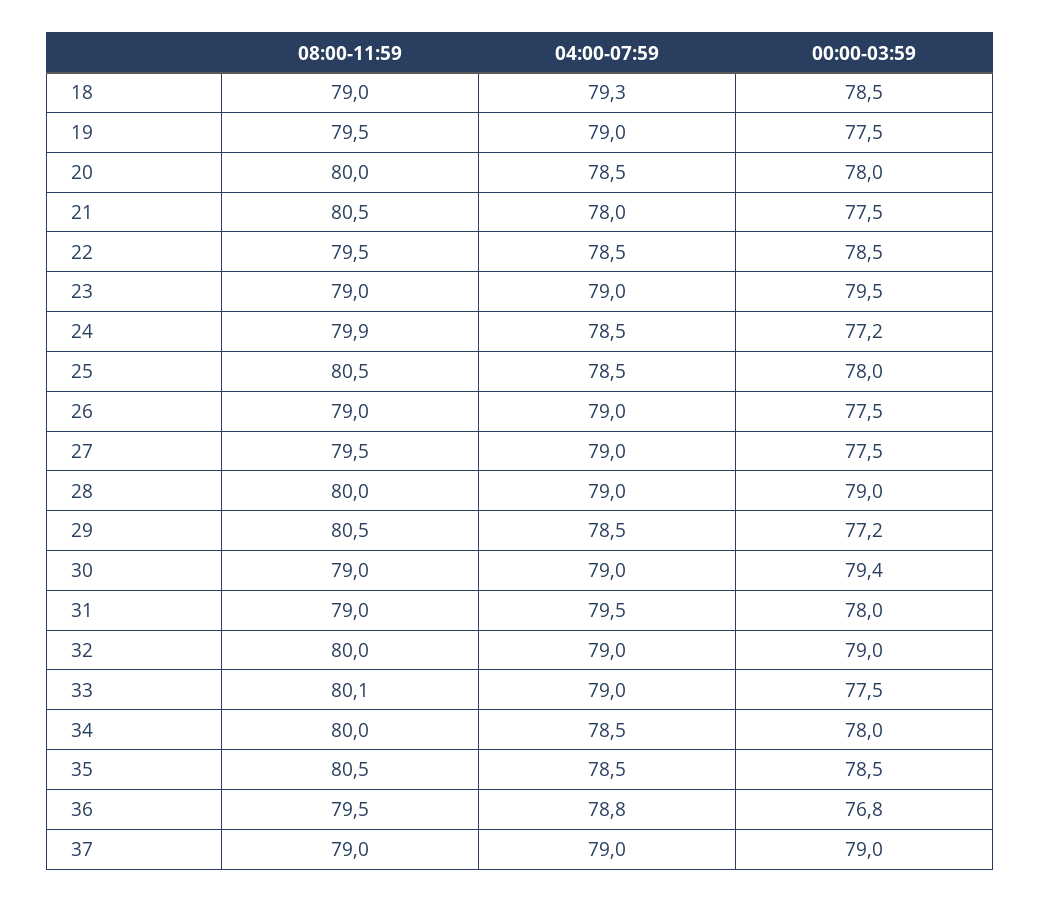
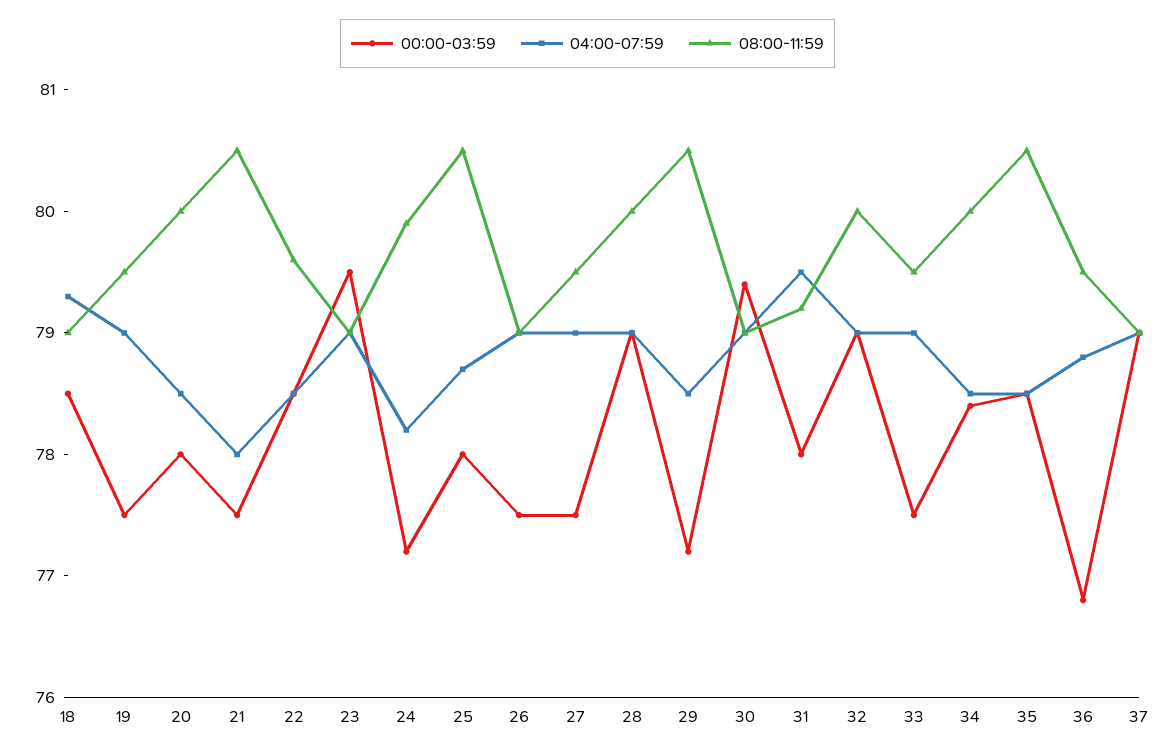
  {
    "08:00-11:59": {
      "18": 79,
      "19": 79.5,
      "20": 80,
      "21": 80.5,
-     "22": 79.5,
+     "22": 79.6,
      "23": 79,
      "24": 79.9,
      "25": 80.5,
      "26": 79,
      "27": 79.5,
      "28": 80,
      "29": 80.5,
      "30": 79,
-     "31": 79,
+     "31": 79.2,
      "32": 80,
-     "33": 80.1,
+     "33": 79.5,
      "34": 80,
      "35": 80.5,
      "36": 79.5,
      "37": 79
    },
    "04:00-07:59": {
      "18": 79.3,
      "19": 79,
      "20": 78.5,
      "21": 78,
      "22": 78.5,
      "23": 79,
-     "24": 78.5,
+     "24": 78.2,
-     "25": 78.5,
+     "25": 78.7,
      "26": 79,
      "27": 79,
      "28": 79,
      "29": 78.5,
      "30": 79,
      "31": 79.5,
      "32": 79,
      "33": 79,
      "34": 78.5,
      "35": 78.5,
      "36": 78.8,
      "37": 79
    },
    "00:00-03:59": {
      "18": 78.5,
      "19": 77.5,
      "20": 78,
      "21": 77.5,
      "22": 78.5,
      "23": 79.5,
      "24": 77.2,
      "25": 78,
      "26": 77.5,
      "27": 77.5,
      "28": 79,
      "29": 77.2,
      "30": 79.4,
      "31": 78,
      "32": 79,
      "33": 77.5,
-     "34": 78,
+     "34": 78.4,
      "35": 78.5,
      "36": 76.8,
      "37": 79
    }
  }

